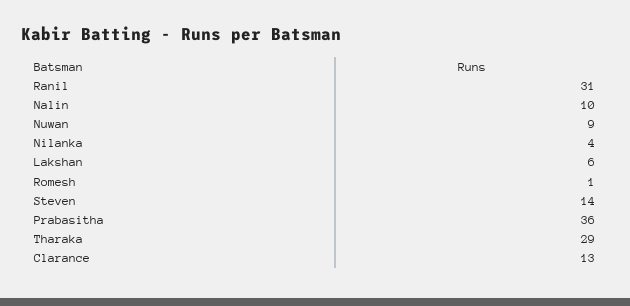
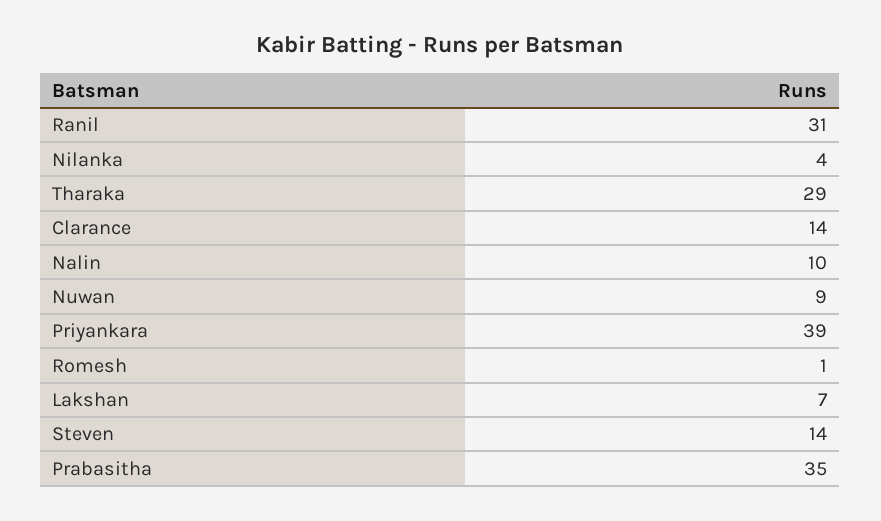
  {
    "Ranil": 31,
    "Nalin": 10,
    "Nuwan": 9,
    "Nilanka": 4,
-   "Lakshan": 6,
+   "Lakshan": 7,
    "Romesh": 1,
    "Steven": 14,
-   "Prabasitha": 36,
+   "Prabasitha": 35,
    "Tharaka": 29,
-   "Clarance": 13
+   "Clarance": 14,
+   "Priyankara": 39
  }

